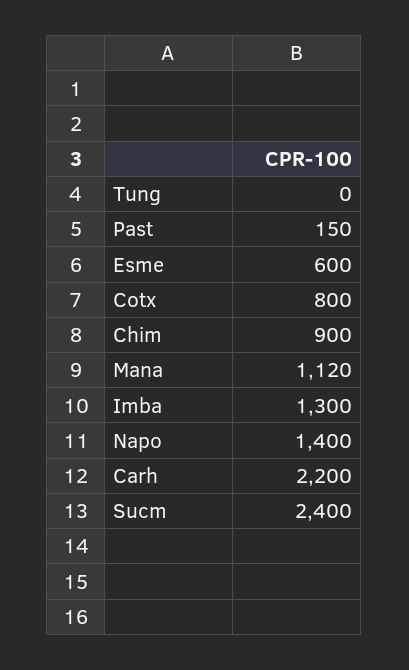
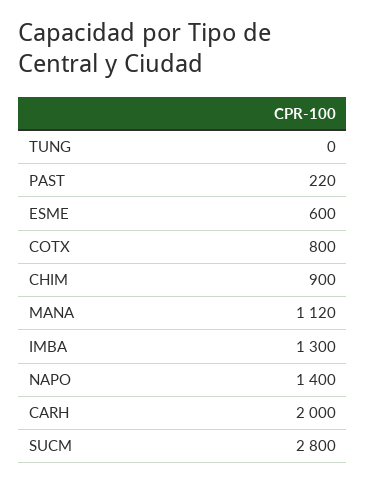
  {
    "Tung": 0,
-   "Past": 150,
+   "Past": 220,
    "Esme": 600,
    "Cotx": 800,
    "Chim": 900,
    "Mana": 1120,
    "Imba": 1300,
    "Napo": 1400,
-   "Carh": 2200,
+   "Carh": 2000,
-   "Sucm": 2400
+   "Sucm": 2800
  }

